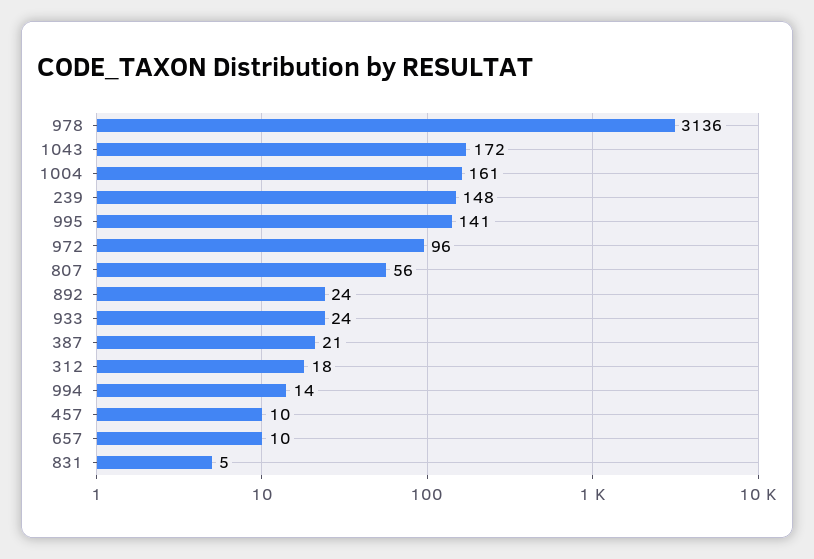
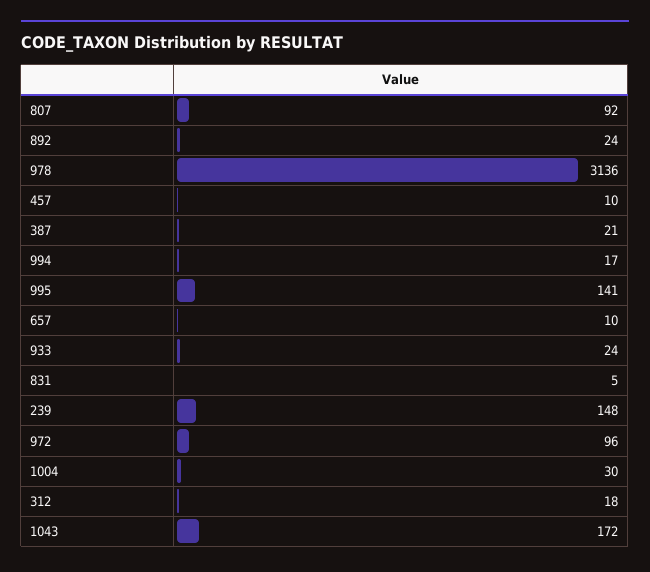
  {
    "978": 3136,
    "1043": 172,
-   "1004": 161,
+   "1004": 30,
    "239": 148,
    "995": 141,
    "972": 96,
-   "807": 56,
+   "807": 92,
    "892": 24,
    "933": 24,
    "387": 21,
    "312": 18,
-   "994": 14,
+   "994": 17,
    "457": 10,
    "657": 10,
    "831": 5
  }

